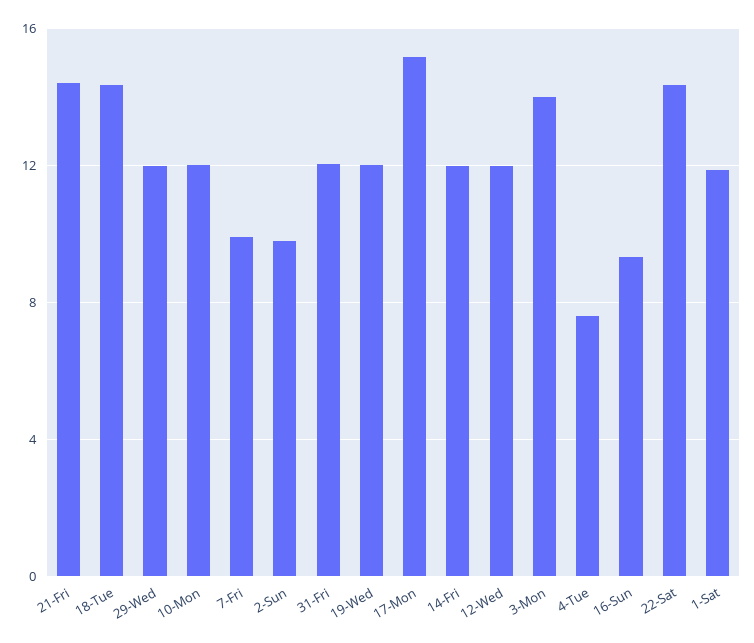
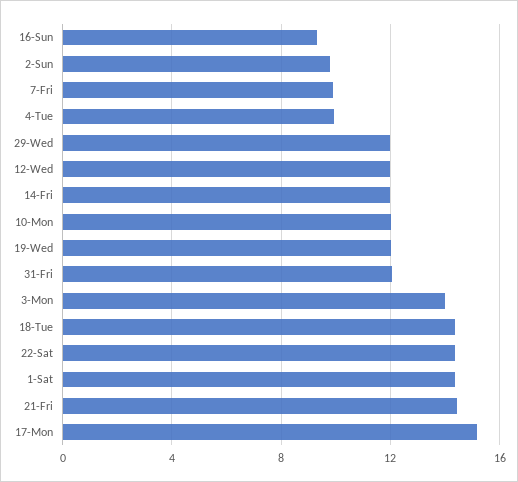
  {
    "21-Fri": 14.5,
    "18-Tue": 14.5,
    "29-Wed": 12,
    "10-Mon": 12,
    "7-Fri": 10,
    "2-Sun": 10,
    "31-Fri": 12,
    "19-Wed": 12,
    "17-Mon": 15,
    "14-Fri": 12,
    "12-Wed": 12,
    "3-Mon": 14,
-   "4-Tue": 7.5,
+   "4-Tue": 10,
    "16-Sun": 9.5,
    "22-Sat": 14.5,
-   "1-Sat": 12
+   "1-Sat": 14.5
  }

